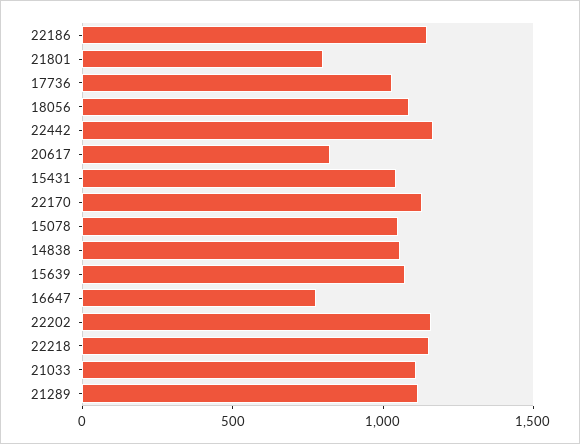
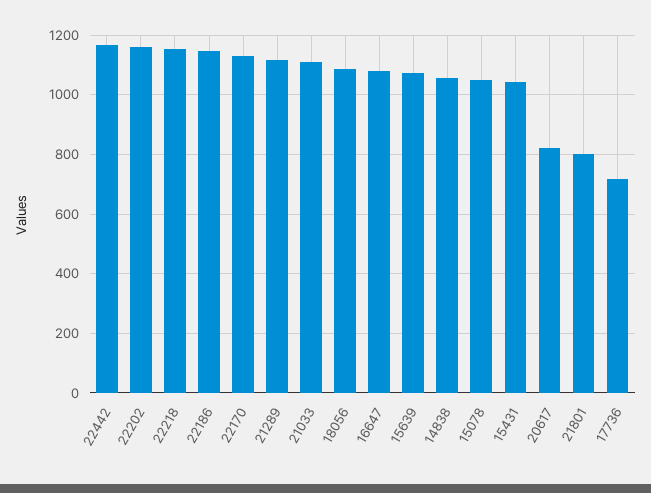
  {
    "22186": 1150,
    "21801": 800,
-   "17736": 1000,
+   "17736": 725,
    "18056": 1075,
    "22442": 1175,
    "20617": 825,
    "15431": 1050,
    "22170": 1125,
    "15078": 1050,
    "14838": 1050,
    "15639": 1075,
-   "16647": 800,
+   "16647": 1075,
    "22202": 1150,
    "22218": 1150,
    "21033": 1100,
    "21289": 1125
  }

